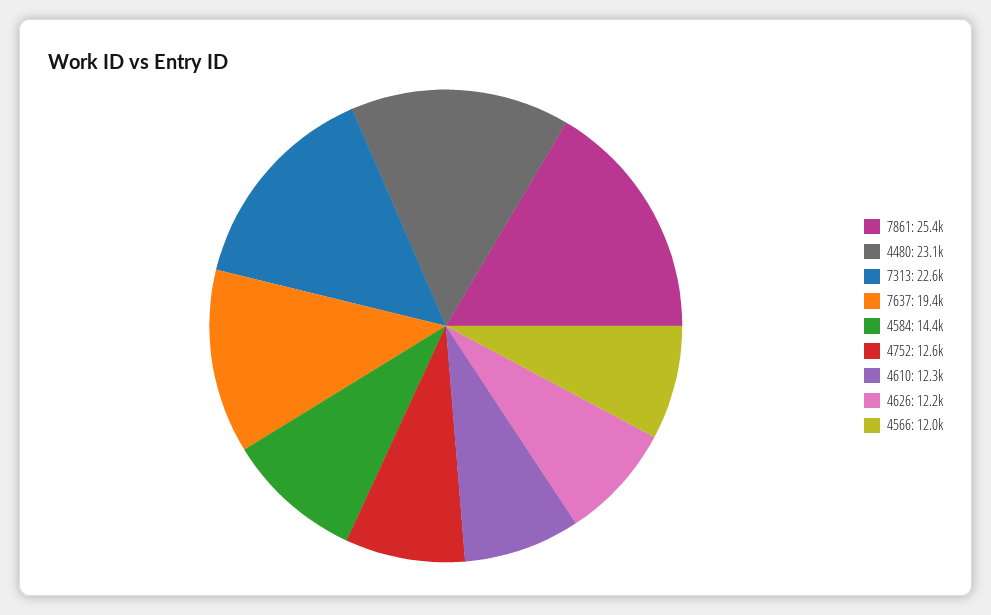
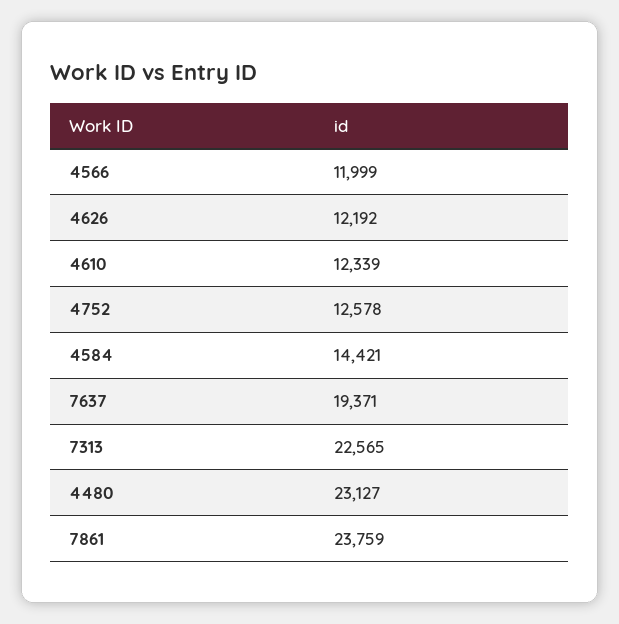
  {
-   "7861": 25400,
+   "7861": 23759,
    "4480": 23127,
    "7313": 22565,
    "7637": 19371,
    "4584": 14421,
    "4752": 12578,
    "4610": 12339,
    "4626": 12192,
    "4566": 11999
  }

